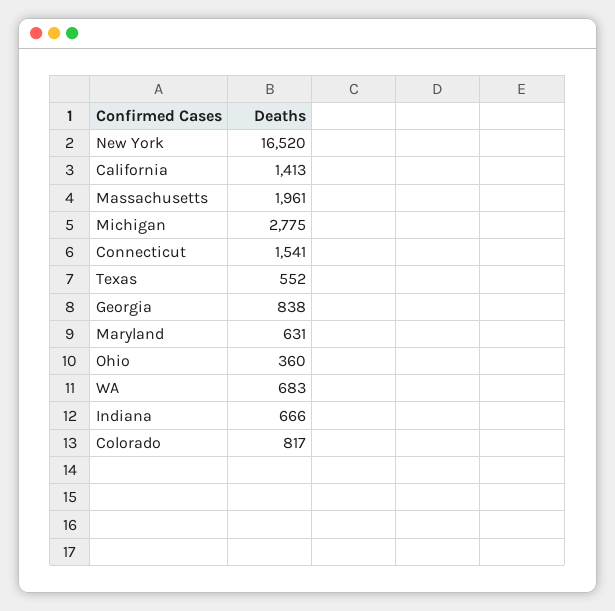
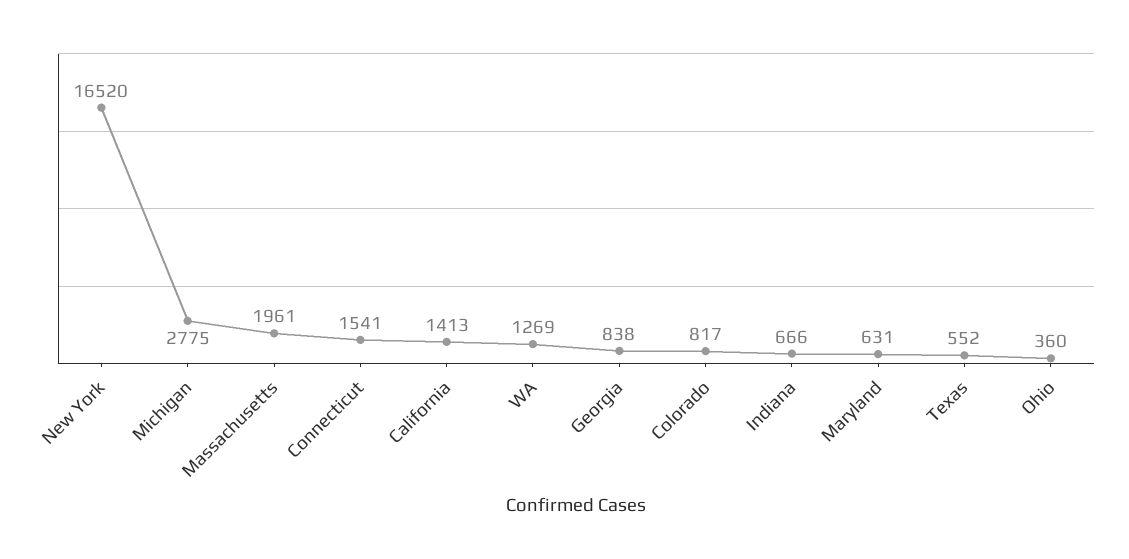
  {
    "New York": 16520,
    "California": 1413,
    "Massachusetts": 1961,
    "Michigan": 2775,
    "Connecticut": 1541,
    "Texas": 552,
    "Georgia": 838,
    "Maryland": 631,
    "Ohio": 360,
-   "WA": 683,
+   "WA": 1269,
    "Indiana": 666,
    "Colorado": 817
  }

